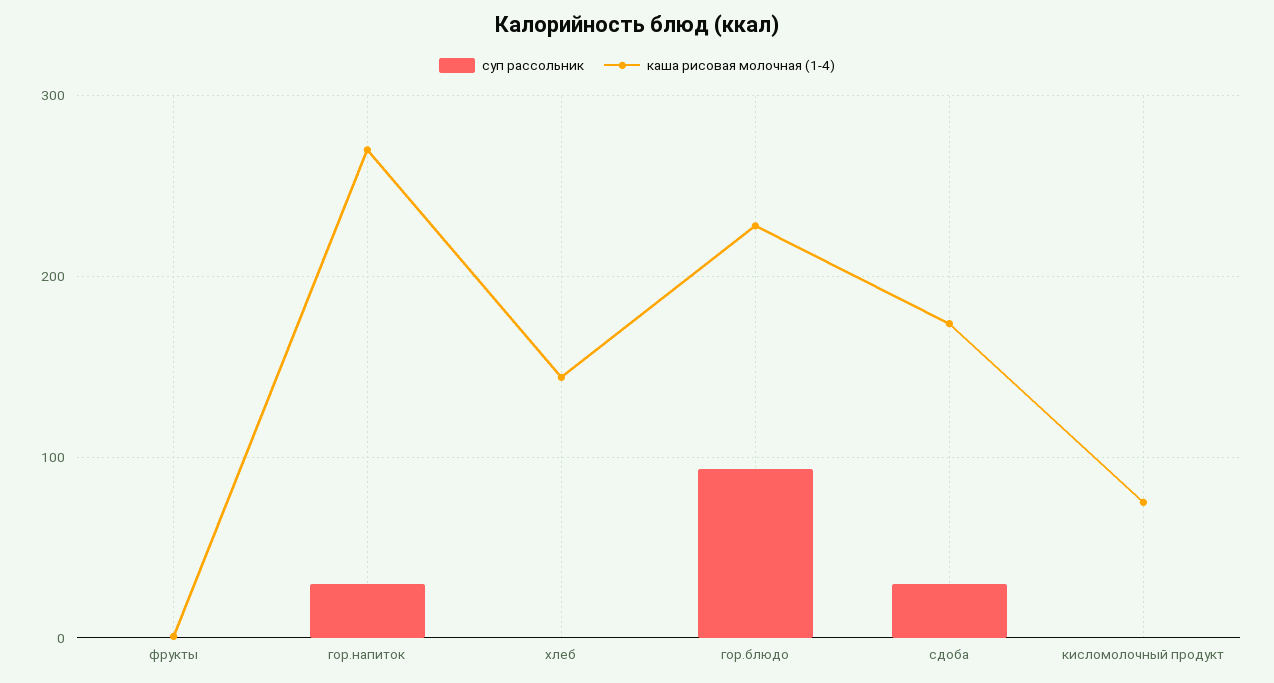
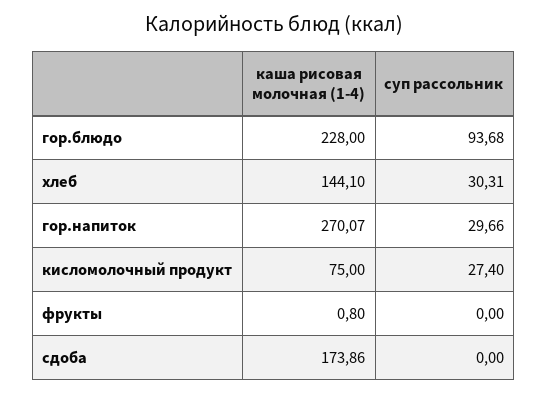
  {
    "суп рассольник": {
      "фрукты": 0,
      "гор.напиток": 29.66,
-     "хлеб": 0,
+     "хлеб": 30.31,
      "гор.блюдо": 93.68,
-     "сдоба": 30,
+     "сдоба": 0,
-     "кисломолочный продукт": 0
+     "кисломолочный продукт": 27.4
    },
    "каша рисовая молочная (1-4)": {
      "фрукты": 0.8,
      "гор.напиток": 270.07,
      "хлеб": 144.1,
      "гор.блюдо": 228,
      "сдоба": 173.86,
      "кисломолочный продукт": 75
    }
  }

